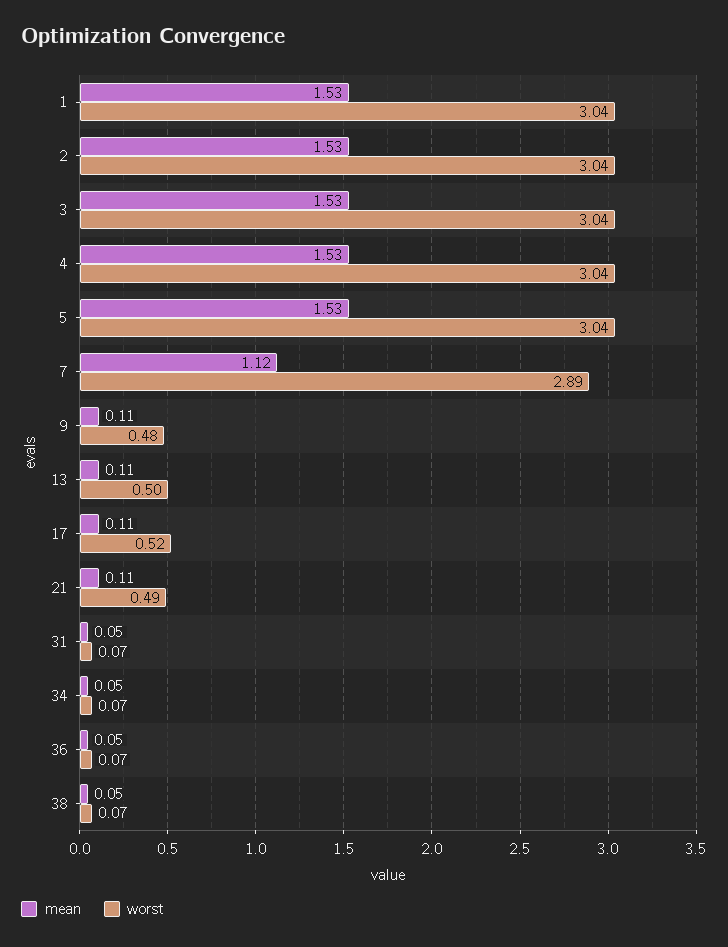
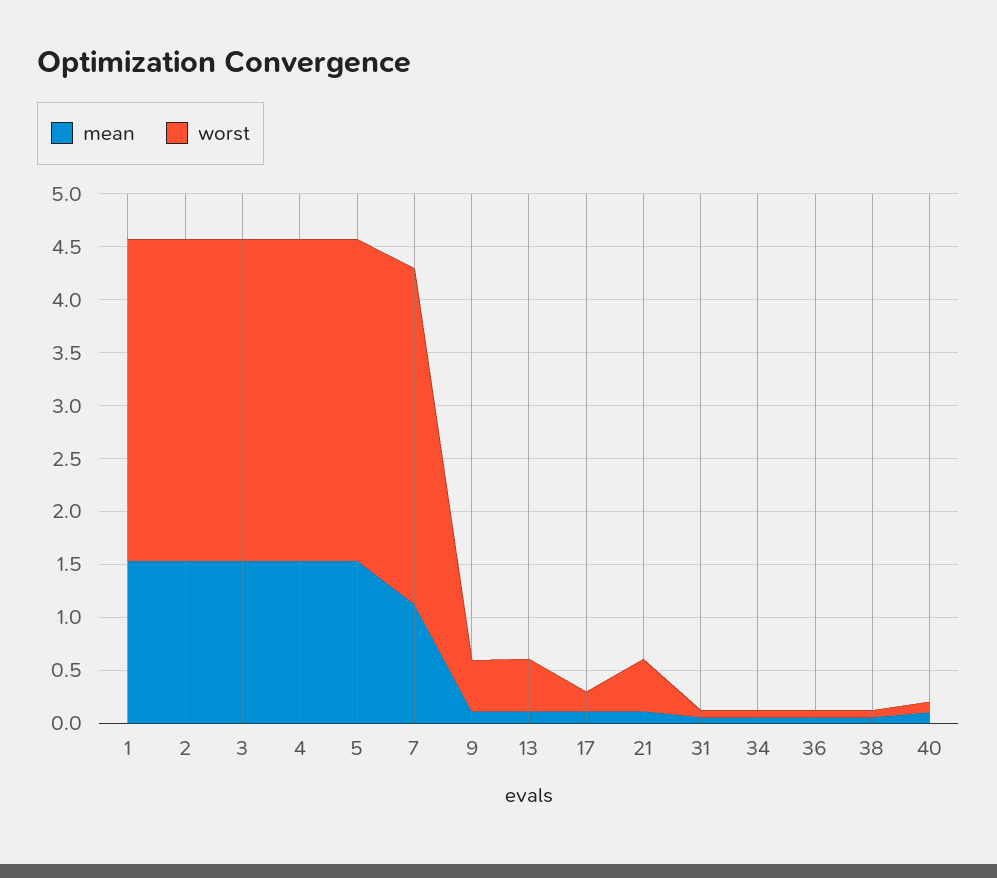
  {
    "mean": {
      "1": 1.53,
      "2": 1.53,
      "3": 1.53,
      "4": 1.53,
      "5": 1.53,
      "7": 1.12,
      "9": 0.11,
      "13": 0.11,
      "17": 0.11,
      "21": 0.11,
      "31": 0.05,
      "34": 0.05,
      "36": 0.05,
-     "38": 0.05
+     "38": 0.05,
+     "40": 0.1
    },
    "worst": {
      "1": 3.04,
      "2": 3.04,
      "3": 3.04,
      "4": 3.04,
      "5": 3.04,
-     "7": 2.89,
+     "7": 3.2,
      "9": 0.48,
      "13": 0.5,
-     "17": 0.52,
+     "17": 0.2,
      "21": 0.49,
      "31": 0.07,
      "34": 0.07,
      "36": 0.07,
-     "38": 0.07
+     "38": 0.07,
+     "40": 0.1
    }
  }

